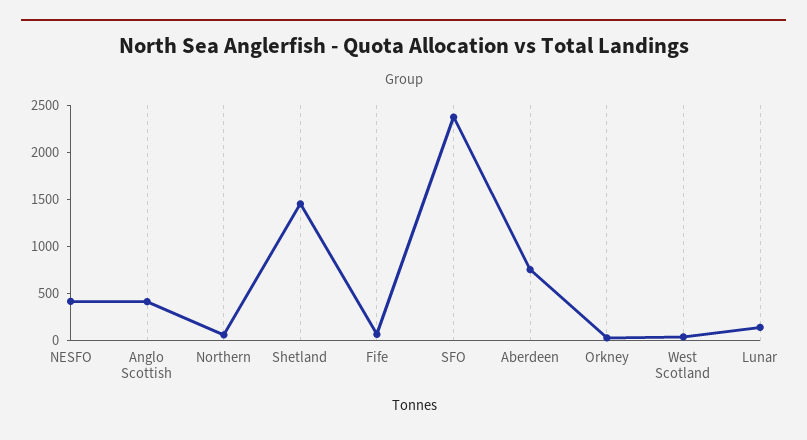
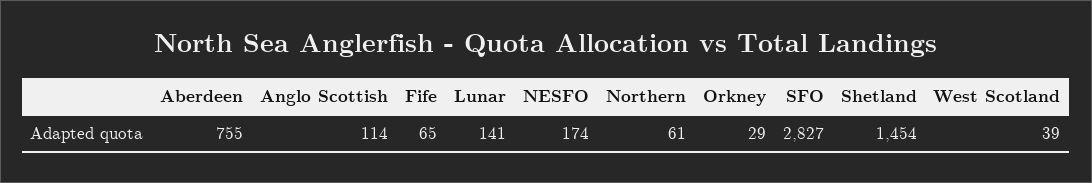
  {
-   "NESFO": 400,
+   "NESFO": 174,
-   "Anglo Scottish": 400,
+   "Anglo Scottish": 114,
    "Northern": 61,
    "Shetland": 1454,
    "Fife": 65,
-   "SFO": 2400,
+   "SFO": 2827,
    "Aberdeen": 755,
    "Orkney": 29,
    "West Scotland": 39,
    "Lunar": 141
  }

